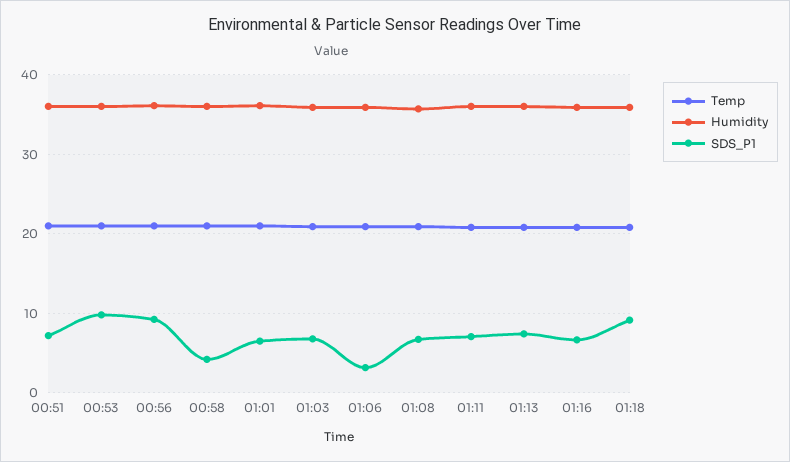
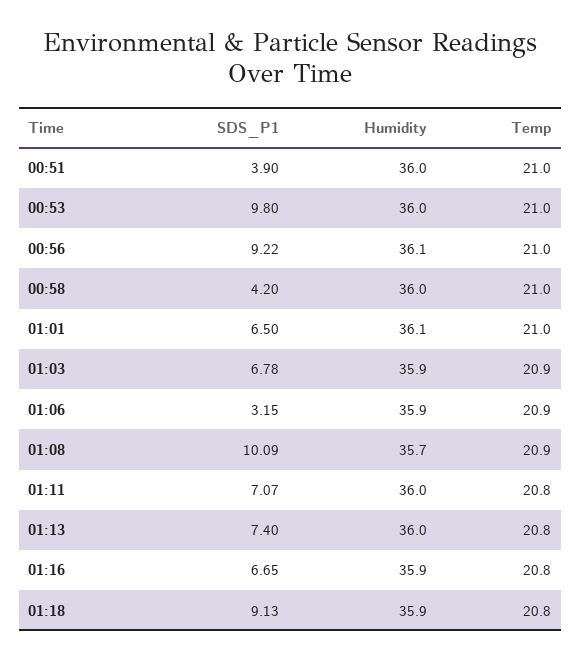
  {
    "Temp": {
      "00:51": 21,
      "00:53": 21,
      "00:56": 21,
      "00:58": 21,
      "01:01": 21,
      "01:03": 20.9,
      "01:06": 20.9,
      "01:08": 20.9,
      "01:11": 20.8,
      "01:13": 20.8,
      "01:16": 20.8,
      "01:18": 20.8
    },
    "Humidity": {
      "00:51": 36,
      "00:53": 36,
      "00:56": 36.1,
      "00:58": 36,
      "01:01": 36.1,
      "01:03": 35.9,
      "01:06": 35.9,
      "01:08": 35.7,
      "01:11": 36,
      "01:13": 36,
      "01:16": 35.9,
      "01:18": 35.9
    },
    "SDS_P1": {
-     "00:51": 7,
+     "00:51": 3.9,
      "00:53": 9.8,
      "00:56": 9.22,
      "00:58": 4.2,
      "01:01": 6.5,
      "01:03": 6.78,
      "01:06": 3.15,
-     "01:08": 7,
+     "01:08": 10.09,
      "01:11": 7.07,
      "01:13": 7.4,
      "01:16": 6.65,
      "01:18": 9.13
    }
  }

